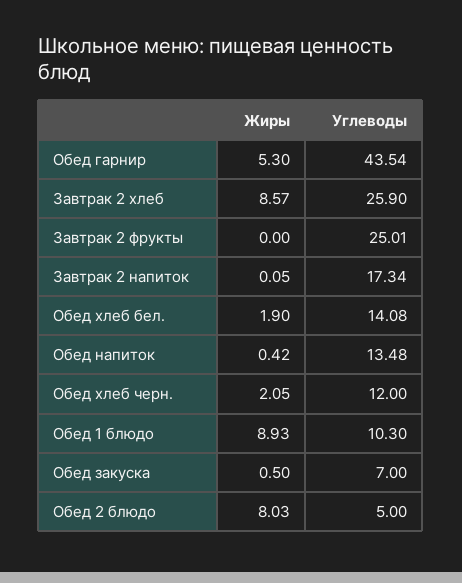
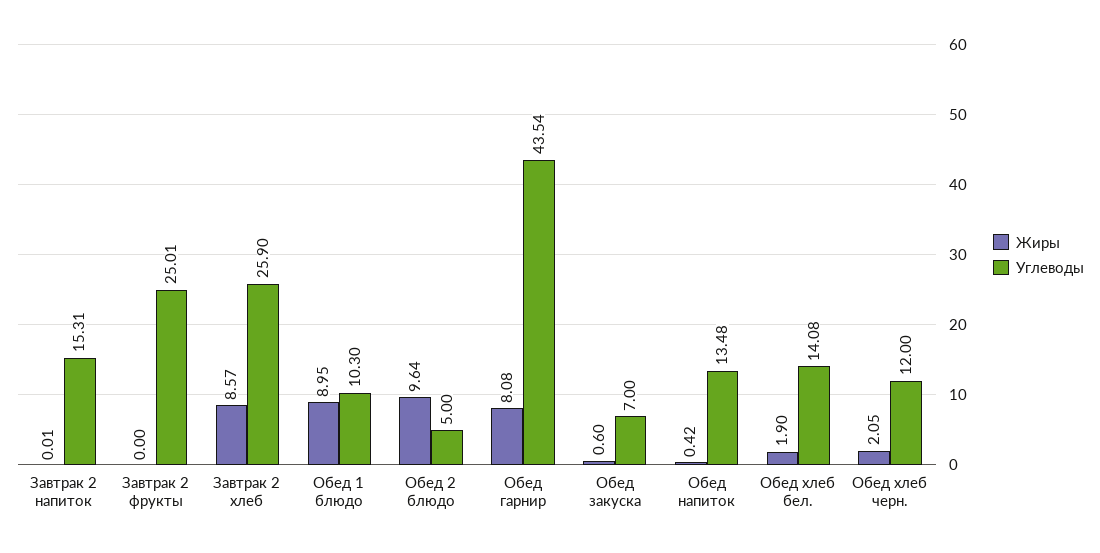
  {
    "Жиры": {
-     "Обед гарнир": 5.3,
+     "Обед гарнир": 8.08,
      "Завтрак 2 хлеб": 8.57,
      "Завтрак 2 фрукты": 0,
-     "Завтрак 2 напиток": 0.05,
+     "Завтрак 2 напиток": 0.01,
      "Обед хлеб бел.": 1.9,
      "Обед напиток": 0.42,
      "Обед хлеб черн.": 2.05,
-     "Обед 1 блюдо": 8.93,
+     "Обед 1 блюдо": 8.95,
-     "Обед закуска": 0.5,
+     "Обед закуска": 0.6,
-     "Обед 2 блюдо": 8.03
+     "Обед 2 блюдо": 9.64
    },
    "Углеводы": {
      "Обед гарнир": 43.54,
      "Завтрак 2 хлеб": 25.9,
      "Завтрак 2 фрукты": 25.01,
-     "Завтрак 2 напиток": 17.34,
+     "Завтрак 2 напиток": 15.31,
      "Обед хлеб бел.": 14.08,
      "Обед напиток": 13.48,
      "Обед хлеб черн.": 12,
      "Обед 1 блюдо": 10.3,
      "Обед закуска": 7,
      "Обед 2 блюдо": 5
    }
  }

